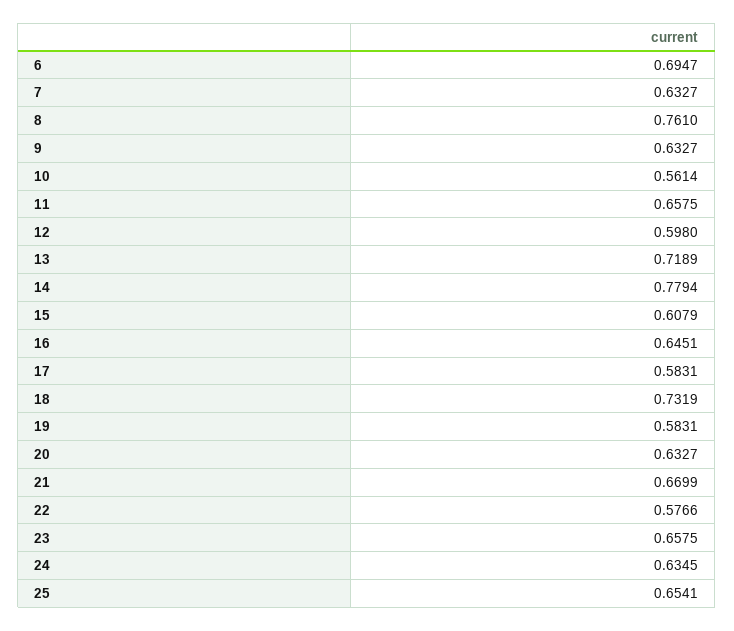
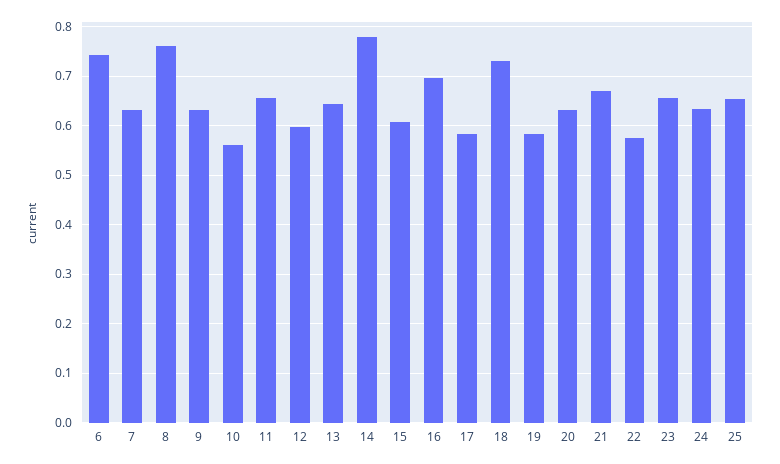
  {
-   "6": 0.6947,
+   "6": 0.74,
    "7": 0.6327,
    "8": 0.761,
    "9": 0.6327,
    "10": 0.5614,
    "11": 0.6575,
    "12": 0.598,
-   "13": 0.7189,
+   "13": 0.64,
    "14": 0.7794,
    "15": 0.6079,
-   "16": 0.6451,
+   "16": 0.7,
    "17": 0.5831,
    "18": 0.7319,
    "19": 0.5831,
    "20": 0.6327,
    "21": 0.6699,
    "22": 0.5766,
    "23": 0.6575,
    "24": 0.6345,
    "25": 0.6541
  }

